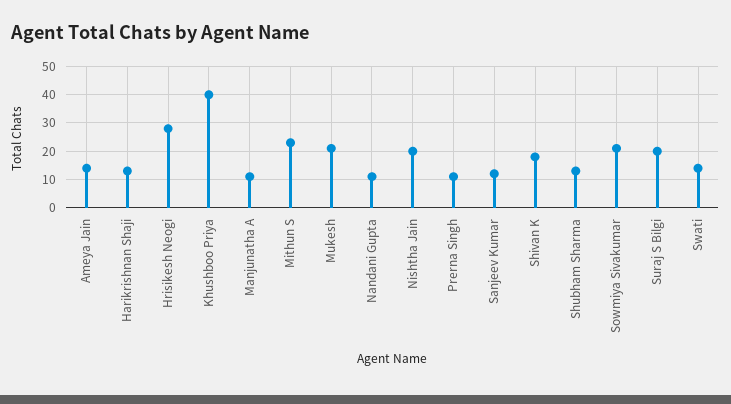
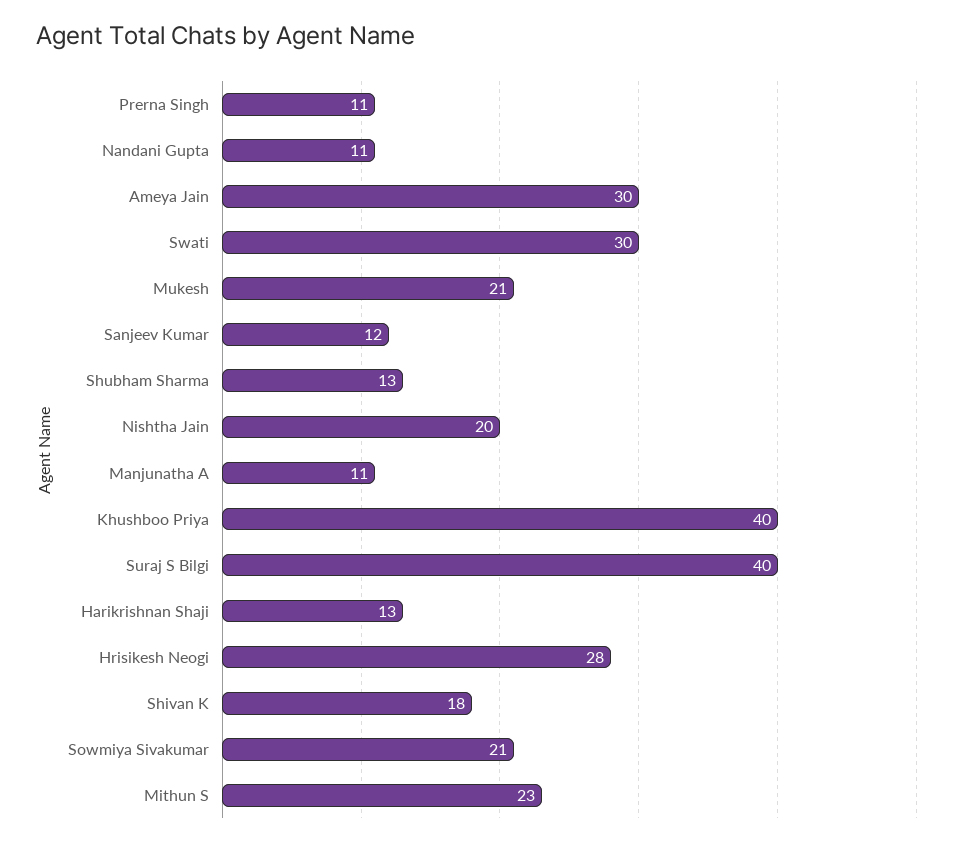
  {
-   "Ameya Jain": 15,
+   "Ameya Jain": 30,
    "Harikrishnan Shaji": 13,
    "Hrisikesh Neogi": 28,
    "Khushboo Priya": 40,
    "Manjunatha A": 11,
    "Mithun S": 23,
    "Mukesh": 21,
    "Nandani Gupta": 11,
    "Nishtha Jain": 20,
    "Prerna Singh": 11,
    "Sanjeev Kumar": 12,
    "Shivan K": 18,
    "Shubham Sharma": 13,
    "Sowmiya Sivakumar": 21,
-   "Suraj S Bilgi": 20,
+   "Suraj S Bilgi": 40,
-   "Swati": 15
+   "Swati": 30
  }

